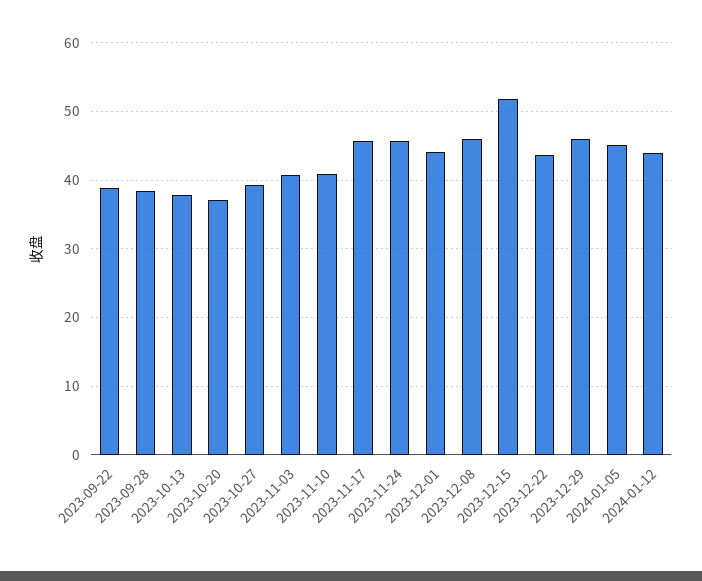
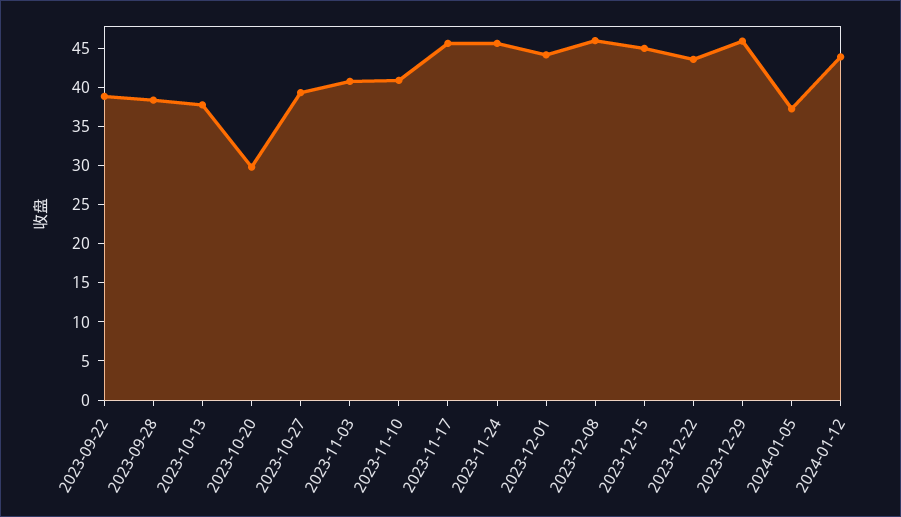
  {
    "2023-09-22": 39,
    "2023-09-28": 38,
    "2023-10-13": 38,
-   "2023-10-20": 37,
+   "2023-10-20": 30,
    "2023-10-27": 39,
    "2023-11-03": 41,
    "2023-11-10": 41,
    "2023-11-17": 46,
    "2023-11-24": 46,
    "2023-12-01": 44,
    "2023-12-08": 46,
-   "2023-12-15": 52,
+   "2023-12-15": 45,
    "2023-12-22": 44,
    "2023-12-29": 46,
-   "2024-01-05": 45,
+   "2024-01-05": 37.5,
    "2024-01-12": 44
  }

